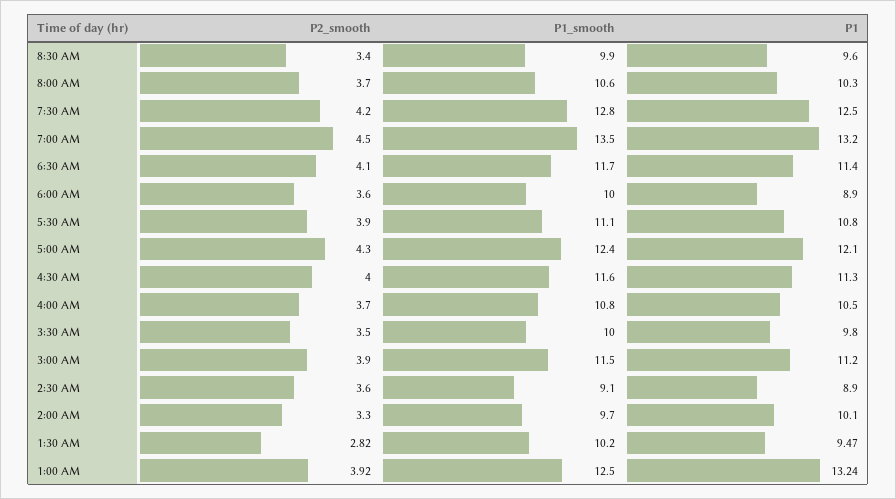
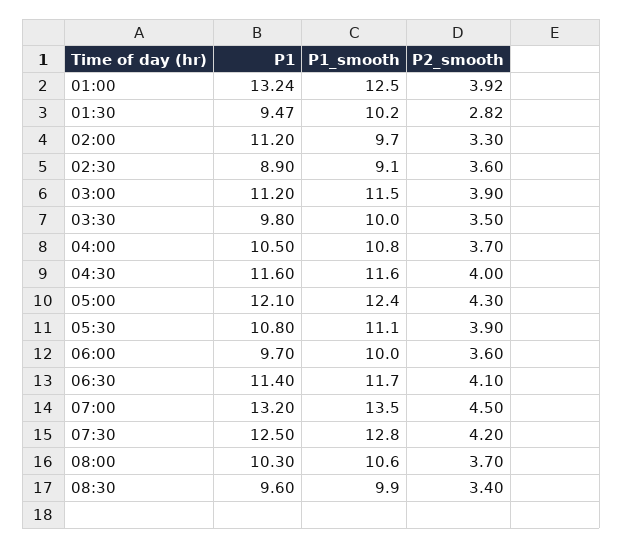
  {
    "P2_smooth": {
      "8:30 AM": 3.4,
      "8:00 AM": 3.7,
      "7:30 AM": 4.2,
      "7:00 AM": 4.5,
      "6:30 AM": 4.1,
      "6:00 AM": 3.6,
      "5:30 AM": 3.9,
      "5:00 AM": 4.3,
      "4:30 AM": 4,
      "4:00 AM": 3.7,
      "3:30 AM": 3.5,
      "3:00 AM": 3.9,
      "2:30 AM": 3.6,
      "2:00 AM": 3.3,
      "1:30 AM": 2.82,
      "1:00 AM": 3.92
    },
    "P1_smooth": {
      "8:30 AM": 9.9,
      "8:00 AM": 10.6,
      "7:30 AM": 12.8,
      "7:00 AM": 13.5,
      "6:30 AM": 11.7,
      "6:00 AM": 10,
      "5:30 AM": 11.1,
      "5:00 AM": 12.4,
      "4:30 AM": 11.6,
      "4:00 AM": 10.8,
      "3:30 AM": 10,
      "3:00 AM": 11.5,
      "2:30 AM": 9.1,
      "2:00 AM": 9.7,
      "1:30 AM": 10.2,
      "1:00 AM": 12.5
    },
    "P1": {
      "8:30 AM": 9.6,
      "8:00 AM": 10.3,
      "7:30 AM": 12.5,
      "7:00 AM": 13.2,
      "6:30 AM": 11.4,
-     "6:00 AM": 8.9,
+     "6:00 AM": 9.7,
      "5:30 AM": 10.8,
      "5:00 AM": 12.1,
-     "4:30 AM": 11.3,
+     "4:30 AM": 11.6,
      "4:00 AM": 10.5,
      "3:30 AM": 9.8,
      "3:00 AM": 11.2,
      "2:30 AM": 8.9,
-     "2:00 AM": 10.1,
+     "2:00 AM": 11.2,
      "1:30 AM": 9.47,
      "1:00 AM": 13.24
    }
  }

